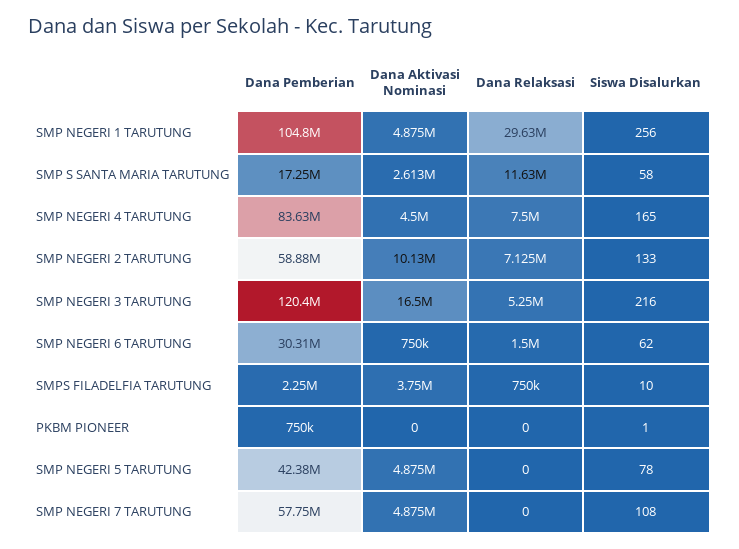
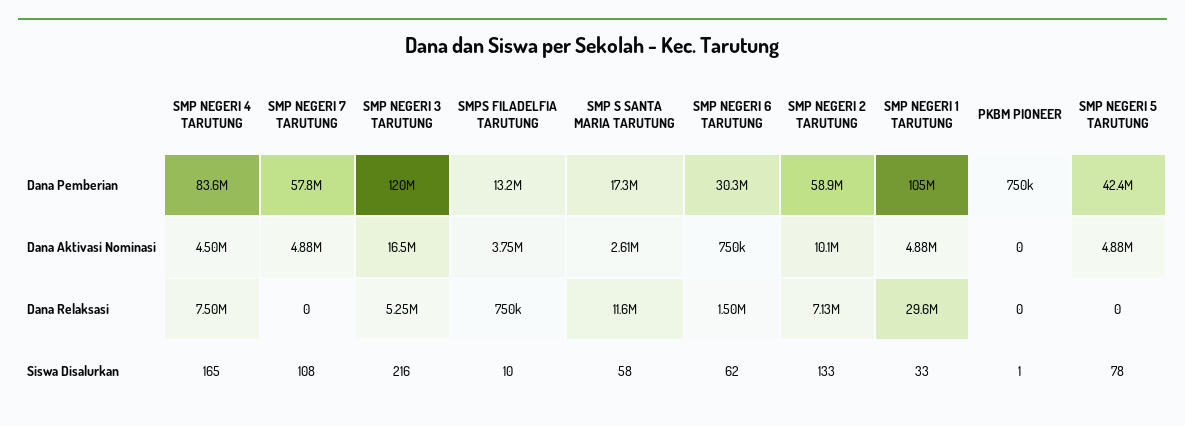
  {
    "Dana Pemberian": {
      "SMP NEGERI 1 TARUTUNG": 104800000,
      "SMP S SANTA MARIA TARUTUNG": 17250000,
      "SMP NEGERI 4 TARUTUNG": 83630000,
      "SMP NEGERI 2 TARUTUNG": 58880000,
      "SMP NEGERI 3 TARUTUNG": 120400000,
      "SMP NEGERI 6 TARUTUNG": 30310000,
-     "SMPS FILADELFIA TARUTUNG": 2250000,
+     "SMPS FILADELFIA TARUTUNG": 13200000,
      "PKBM PIONEER": 750000,
      "SMP NEGERI 5 TARUTUNG": 42380000,
      "SMP NEGERI 7 TARUTUNG": 57750000
    },
    "Dana Aktivasi Nominasi": {
      "SMP NEGERI 1 TARUTUNG": 4875000,
      "SMP S SANTA MARIA TARUTUNG": 2613000,
      "SMP NEGERI 4 TARUTUNG": 4500000,
      "SMP NEGERI 2 TARUTUNG": 10130000,
      "SMP NEGERI 3 TARUTUNG": 16500000,
      "SMP NEGERI 6 TARUTUNG": 750000,
      "SMPS FILADELFIA TARUTUNG": 3750000,
      "PKBM PIONEER": 0,
      "SMP NEGERI 5 TARUTUNG": 4875000,
      "SMP NEGERI 7 TARUTUNG": 4875000
    },
    "Dana Relaksasi": {
      "SMP NEGERI 1 TARUTUNG": 29630000,
      "SMP S SANTA MARIA TARUTUNG": 11630000,
      "SMP NEGERI 4 TARUTUNG": 7500000,
      "SMP NEGERI 2 TARUTUNG": 7125000,
      "SMP NEGERI 3 TARUTUNG": 5250000,
      "SMP NEGERI 6 TARUTUNG": 1500000,
      "SMPS FILADELFIA TARUTUNG": 750000,
      "PKBM PIONEER": 0,
      "SMP NEGERI 5 TARUTUNG": 0,
      "SMP NEGERI 7 TARUTUNG": 0
    },
    "Siswa Disalurkan": {
-     "SMP NEGERI 1 TARUTUNG": 256,
+     "SMP NEGERI 1 TARUTUNG": 33,
      "SMP S SANTA MARIA TARUTUNG": 58,
      "SMP NEGERI 4 TARUTUNG": 165,
      "SMP NEGERI 2 TARUTUNG": 133,
      "SMP NEGERI 3 TARUTUNG": 216,
      "SMP NEGERI 6 TARUTUNG": 62,
      "SMPS FILADELFIA TARUTUNG": 10,
      "PKBM PIONEER": 1,
      "SMP NEGERI 5 TARUTUNG": 78,
      "SMP NEGERI 7 TARUTUNG": 108
    }
  }

